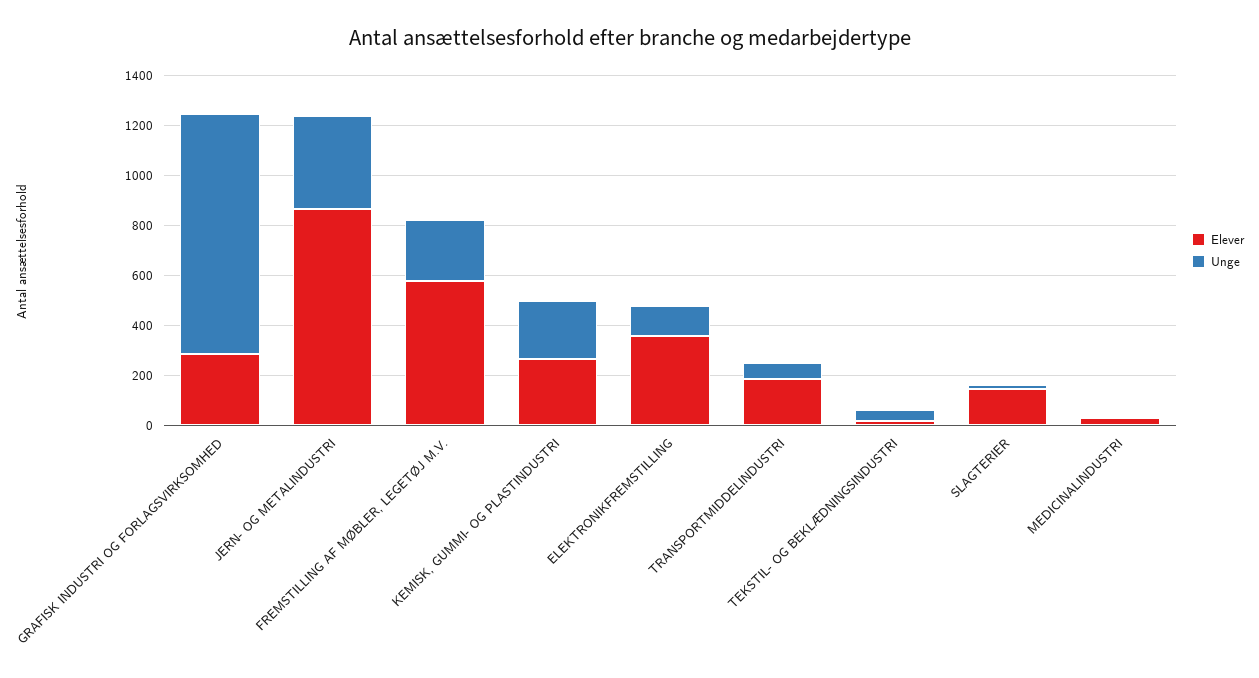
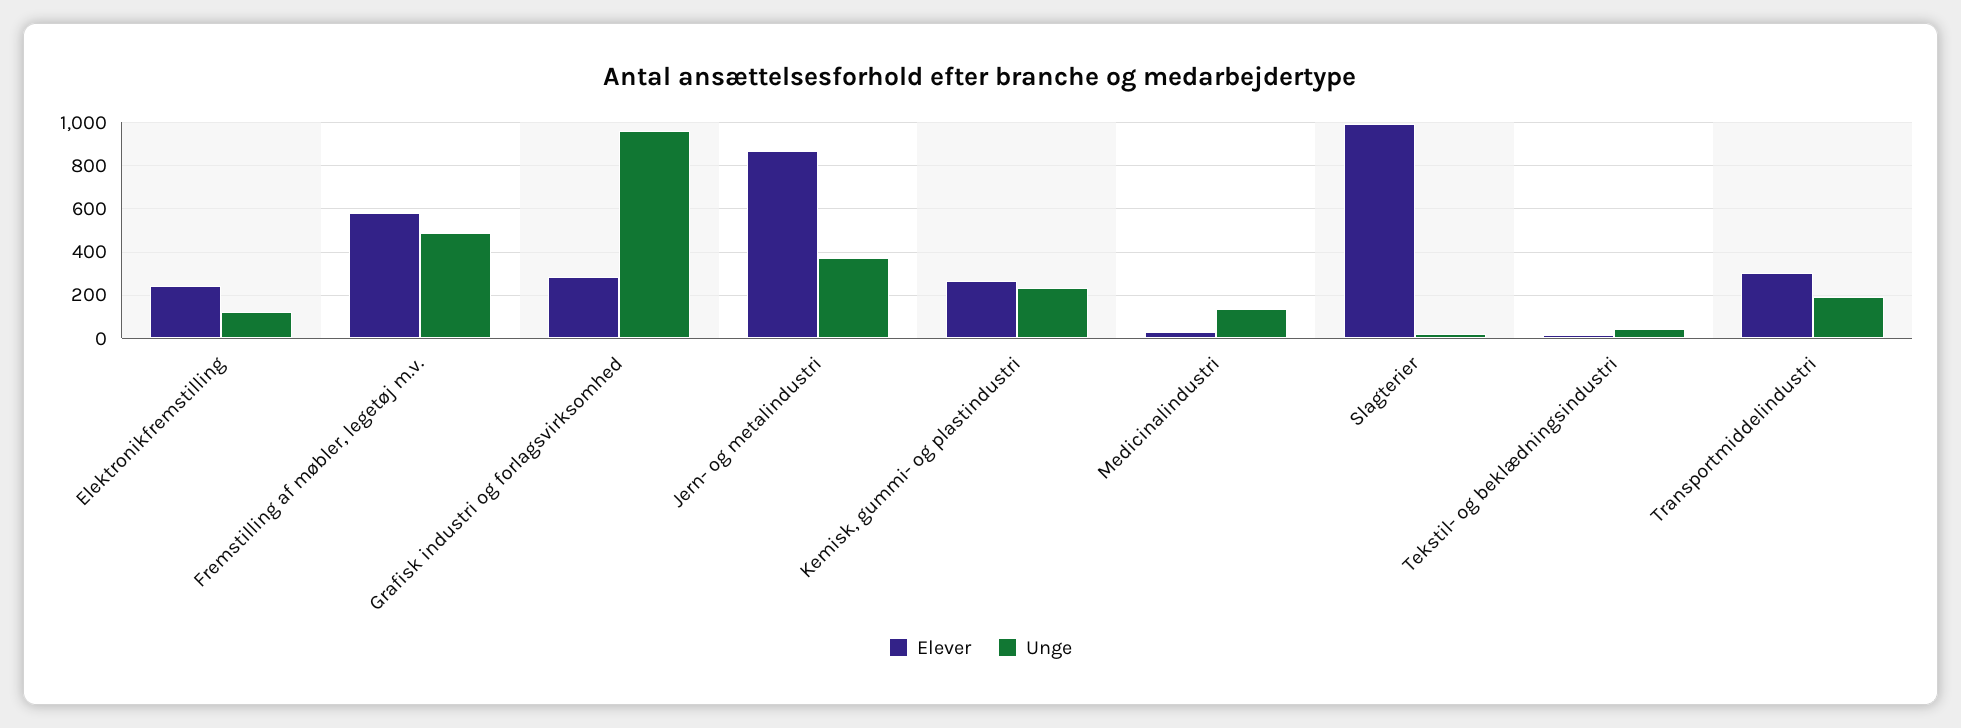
  {
    "Elever": {
      "GRAFISK INDUSTRI OG FORLAGSVIRKSOMHED": 300,
      "JERN- OG METALINDUSTRI": 850,
      "FREMSTILLING AF MØBLER, LEGETØJ M.V.": 600,
      "KEMISK, GUMMI- OG PLASTINDUSTRI": 250,
-     "ELEKTRONIKFREMSTILLING": 350,
+     "ELEKTRONIKFREMSTILLING": 250,
-     "TRANSPORTMIDDELINDUSTRI": 200,
+     "TRANSPORTMIDDELINDUSTRI": 300,
      "TEKSTIL- OG BEKLÆDNINGSINDUSTRI": 0,
-     "SLAGTERIER": 150,
+     "SLAGTERIER": 1000,
      "MEDICINALINDUSTRI": 50
    },
    "Unge": {
      "GRAFISK INDUSTRI OG FORLAGSVIRKSOMHED": 950,
      "JERN- OG METALINDUSTRI": 350,
-     "FREMSTILLING AF MØBLER, LEGETØJ M.V.": 250,
+     "FREMSTILLING AF MØBLER, LEGETØJ M.V.": 500,
      "KEMISK, GUMMI- OG PLASTINDUSTRI": 250,
      "ELEKTRONIKFREMSTILLING": 100,
-     "TRANSPORTMIDDELINDUSTRI": 50,
+     "TRANSPORTMIDDELINDUSTRI": 200,
      "TEKSTIL- OG BEKLÆDNINGSINDUSTRI": 50,
      "SLAGTERIER": 0,
-     "MEDICINALINDUSTRI": 0
+     "MEDICINALINDUSTRI": 150
    }
  }

